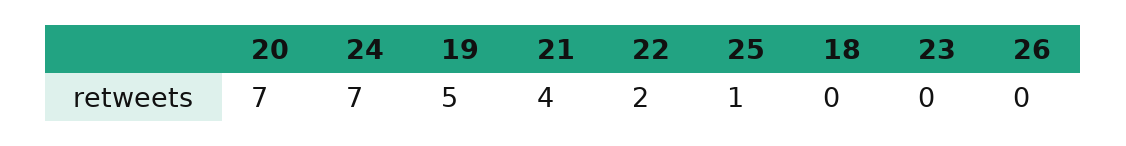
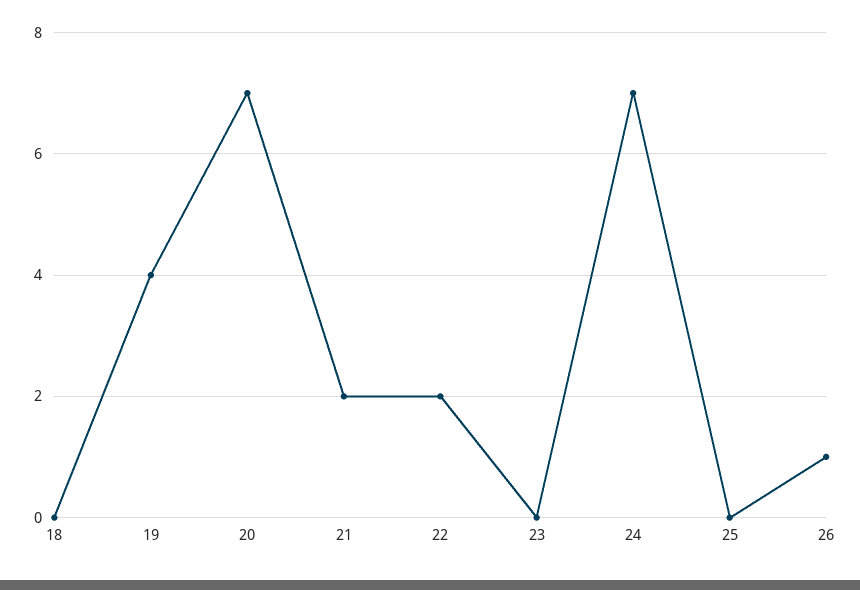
  {
    "20": 7,
    "24": 7,
-   "19": 5,
+   "19": 4,
-   "21": 4,
+   "21": 2,
    "22": 2,
-   "25": 1,
+   "25": 0,
    "18": 0,
    "23": 0,
-   "26": 0
+   "26": 1
  }

